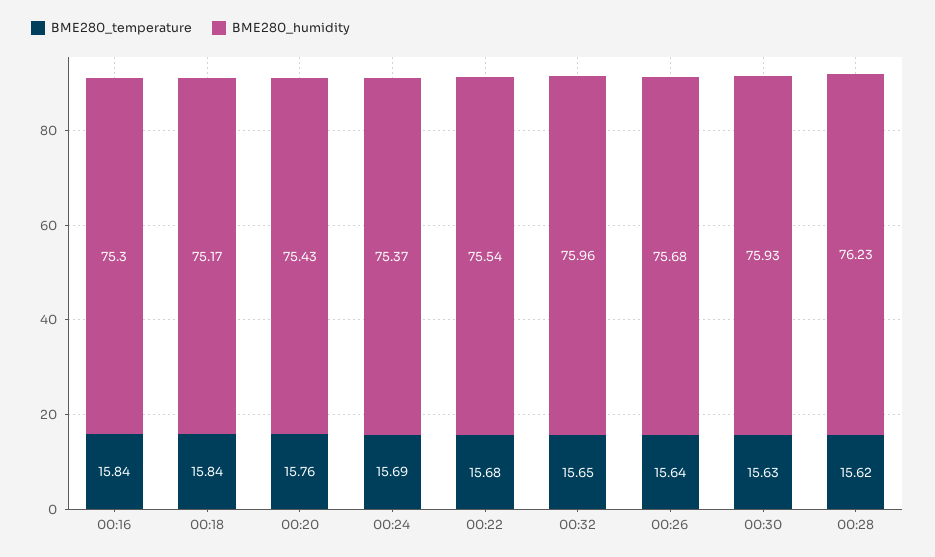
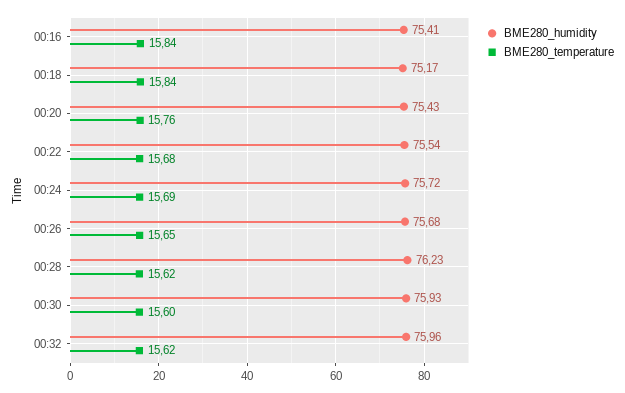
  {
    "BME280_temperature": {
      "00:16": 15.84,
      "00:18": 15.84,
      "00:20": 15.76,
      "00:24": 15.69,
      "00:22": 15.68,
-     "00:32": 15.65,
+     "00:32": 15.62,
-     "00:26": 15.64,
+     "00:26": 15.65,
-     "00:30": 15.63,
+     "00:30": 15.6,
      "00:28": 15.62
    },
    "BME280_humidity": {
-     "00:16": 75.3,
+     "00:16": 75.41,
      "00:18": 75.17,
      "00:20": 75.43,
-     "00:24": 75.37,
+     "00:24": 75.72,
      "00:22": 75.54,
      "00:32": 75.96,
      "00:26": 75.68,
      "00:30": 75.93,
      "00:28": 76.23
    }
  }

